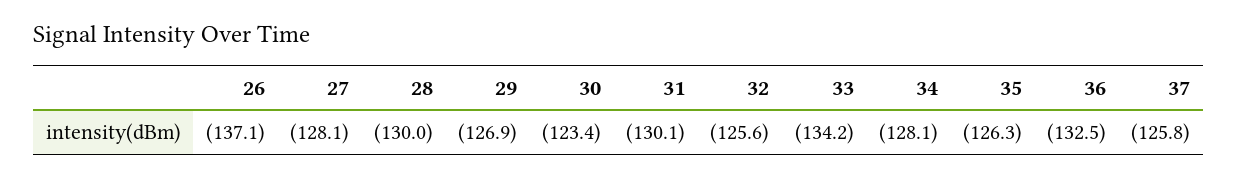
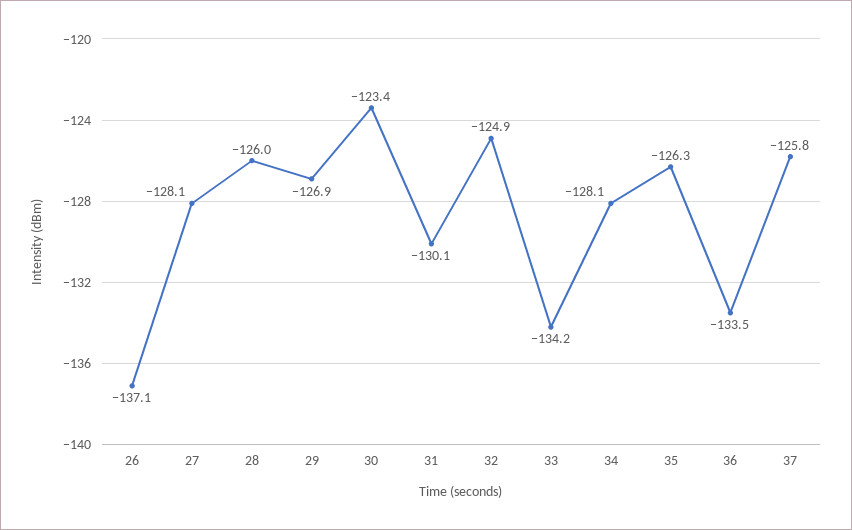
  {
    "26": -137.1,
    "27": -128.1,
-   "28": -130,
+   "28": -126,
    "29": -126.9,
    "30": -123.4,
    "31": -130.1,
-   "32": -125.6,
+   "32": -124.9,
    "33": -134.2,
    "34": -128.1,
    "35": -126.3,
-   "36": -132.5,
+   "36": -133.5,
    "37": -125.8
  }

